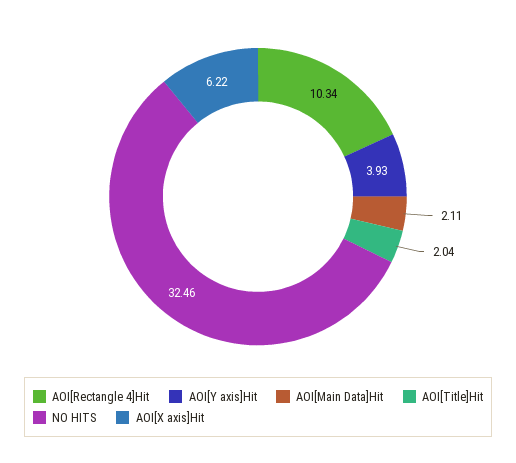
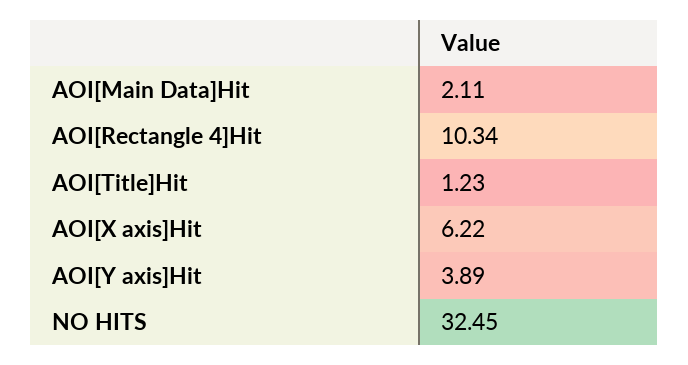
  {
    "AOI[Rectangle 4]Hit": 10.34,
-   "AOI[Y axis]Hit": 3.93,
+   "AOI[Y axis]Hit": 3.89,
    "AOI[Main Data]Hit": 2.11,
-   "AOI[Title]Hit": 2.04,
+   "AOI[Title]Hit": 1.23,
-   "NO HITS": 32.46,
+   "NO HITS": 32.45,
    "AOI[X axis]Hit": 6.22
  }

